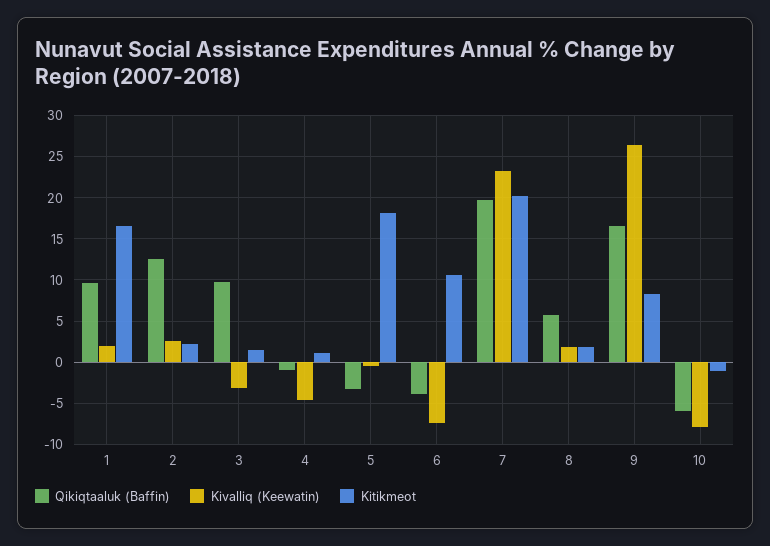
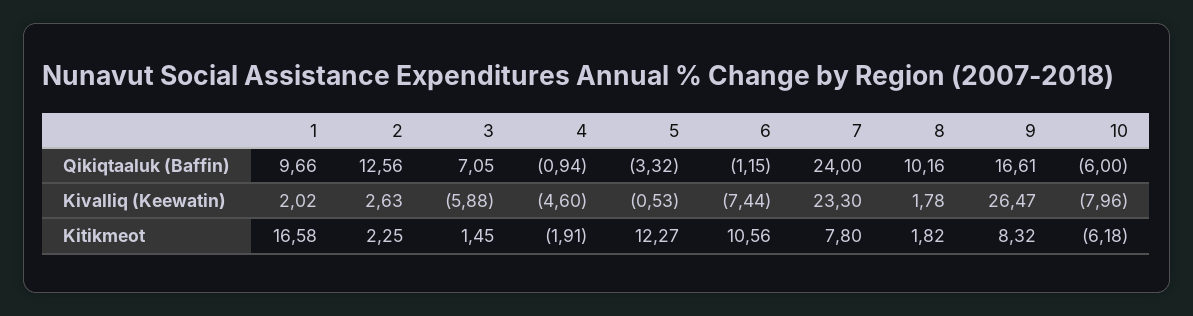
  {
    "Qikiqtaaluk (Baffin)": {
      "1": 9.66,
      "2": 12.56,
-     "3": 10,
+     "3": 7.05,
      "4": -0.94,
      "5": -3.32,
-     "6": -4,
+     "6": -1.15,
-     "7": 20,
+     "7": 24,
-     "8": 6,
+     "8": 10.16,
      "9": 16.61,
      "10": -6
    },
    "Kivalliq (Keewatin)": {
      "1": 2.02,
      "2": 2.63,
-     "3": -3,
+     "3": -5.88,
      "4": -4.6,
      "5": -0.53,
      "6": -7.44,
      "7": 23.3,
      "8": 1.78,
      "9": 26.47,
      "10": -7.96
    },
    "Kitikmeot": {
      "1": 16.58,
      "2": 2.25,
      "3": 1.45,
-     "4": 1,
+     "4": -1.91,
-     "5": 18,
+     "5": 12.27,
      "6": 10.56,
-     "7": 20,
+     "7": 7.8,
      "8": 1.82,
      "9": 8.32,
-     "10": -1
+     "10": -6.18
    }
  }

